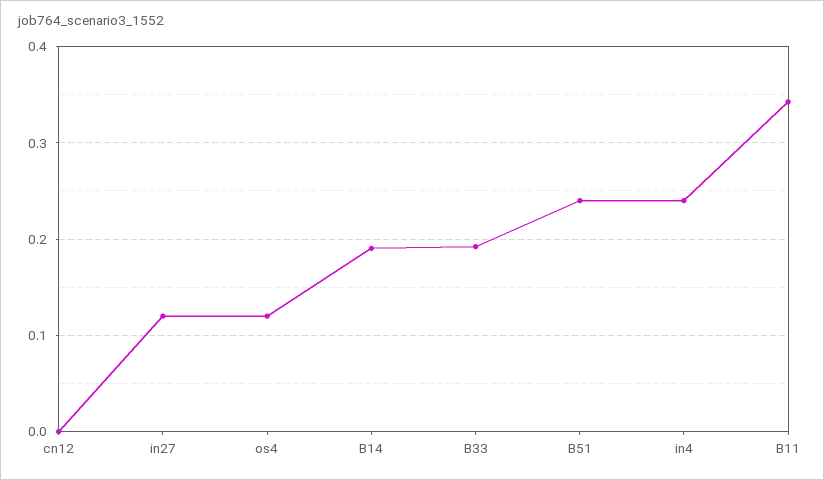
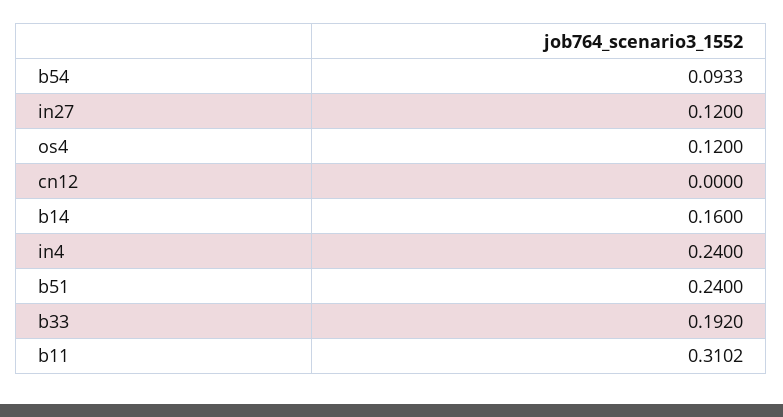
  {
    "cn12": 0,
    "in27": 0.12,
    "os4": 0.12,
-   "B14": 0.19,
+   "B14": 0.16,
    "B33": 0.192,
    "B51": 0.24,
    "in4": 0.24,
-   "B11": 0.34
+   "B11": 0.3102,
+   "b54": 0.0933
  }

